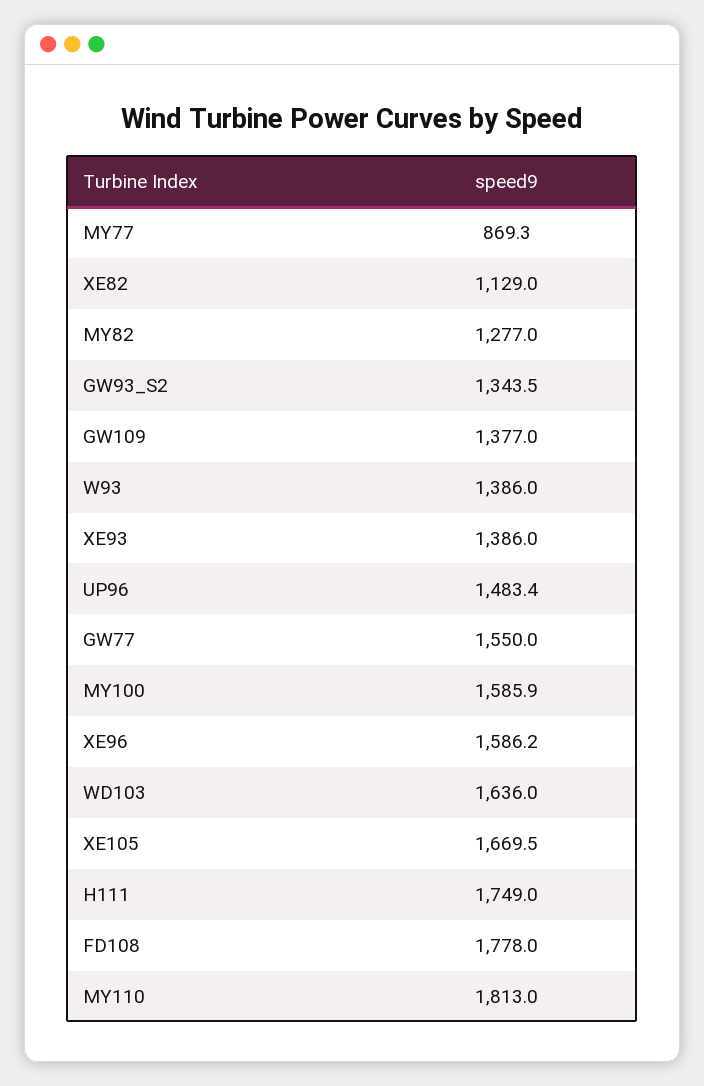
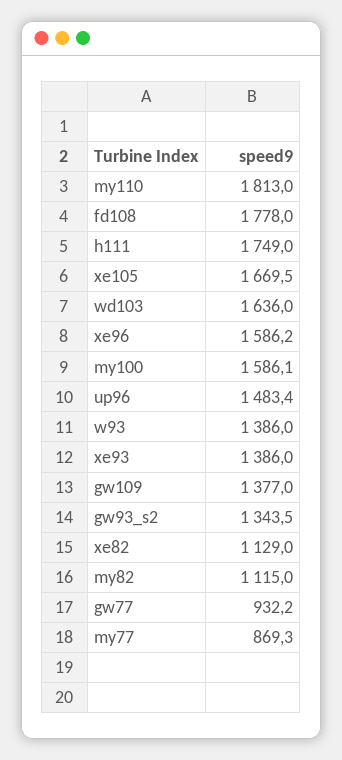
  {
    "MY77": 869.3,
    "XE82": 1129,
-   "MY82": 1277,
+   "MY82": 1115,
    "GW93_S2": 1343.5,
    "GW109": 1377,
    "W93": 1386,
    "XE93": 1386,
    "UP96": 1483.4,
-   "GW77": 1550,
+   "GW77": 932.2,
-   "MY100": 1585.9,
+   "MY100": 1586.1,
    "XE96": 1586.2,
    "WD103": 1636,
    "XE105": 1669.5,
    "H111": 1749,
    "FD108": 1778,
    "MY110": 1813
  }

